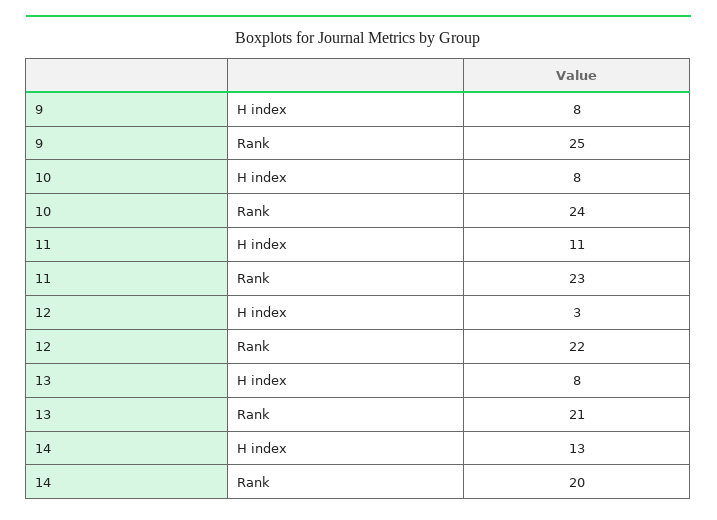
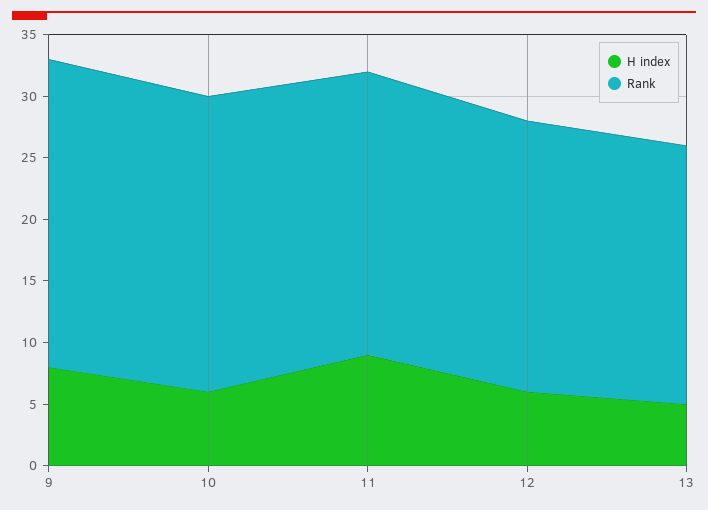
  {
    "H index": {
      "9": 8,
-     "10": 8,
+     "10": 6,
-     "11": 11,
+     "11": 9,
-     "12": 3,
+     "12": 6,
-     "13": 8,
+     "13": 5
-     "14": 13
    },
    "Rank": {
      "9": 25,
      "10": 24,
      "11": 23,
      "12": 22,
-     "13": 21,
+     "13": 21
-     "14": 20
    }
  }

